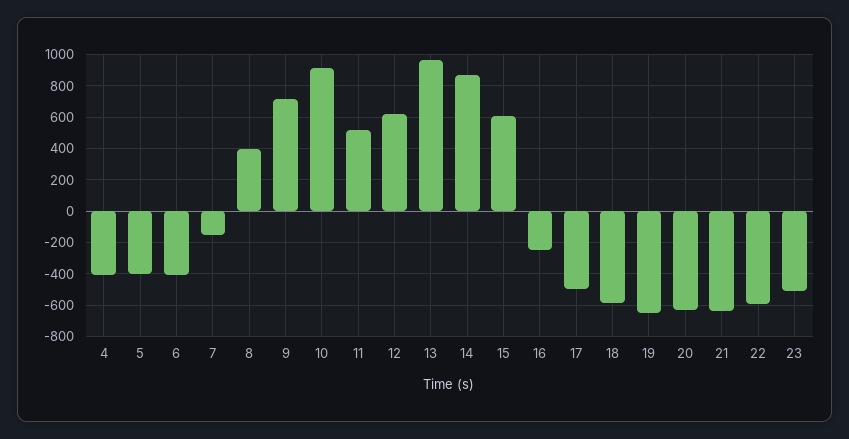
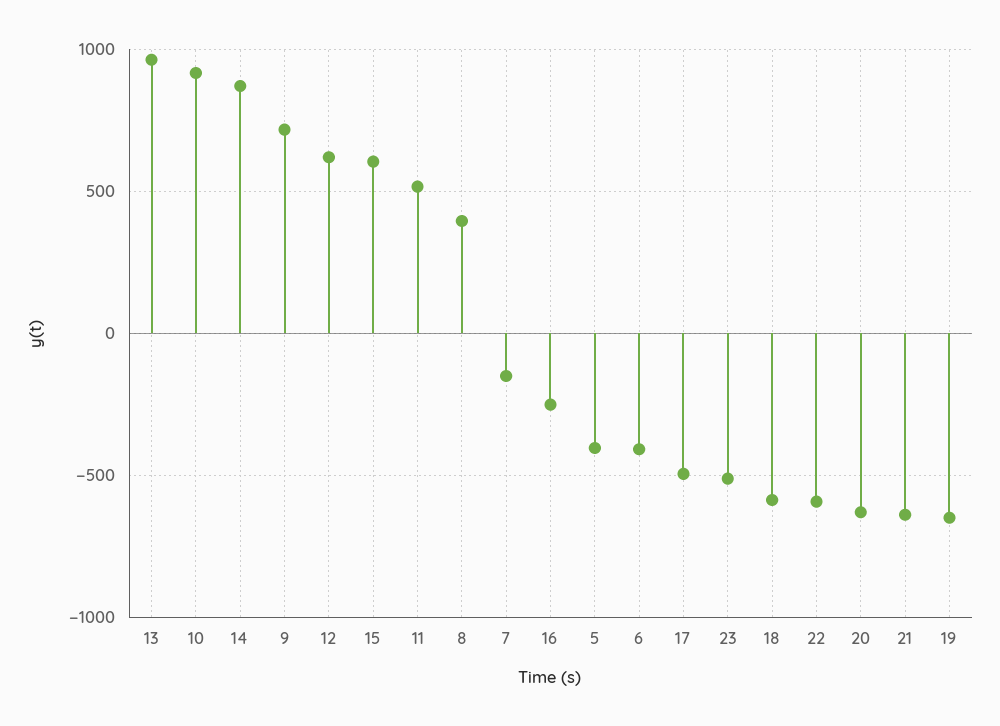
  {
-   "4": -400,
    "5": -400,
    "6": -400,
    "7": -150,
    "8": 400,
    "9": 700,
    "10": 900,
    "11": 500,
    "12": 600,
    "13": 950,
    "14": 850,
    "15": 600,
    "16": -250,
    "17": -500,
    "18": -600,
    "19": -650,
    "20": -650,
    "21": -650,
    "22": -600,
    "23": -500
  }

